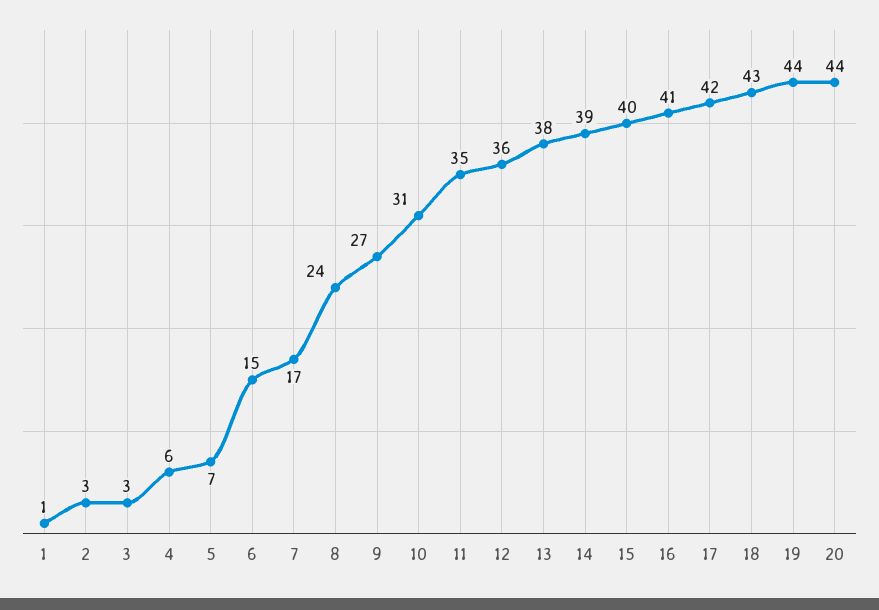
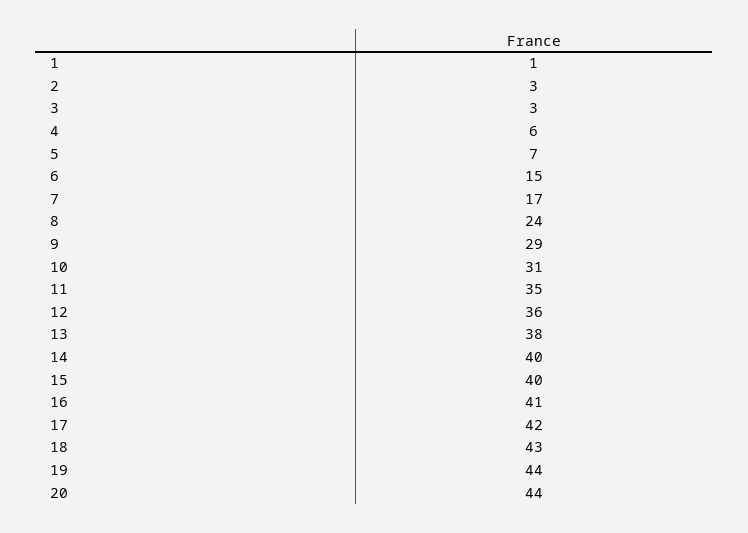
  {
    "1": 1,
    "2": 3,
    "3": 3,
    "4": 6,
    "5": 7,
    "6": 15,
    "7": 17,
    "8": 24,
-   "9": 27,
+   "9": 29,
    "10": 31,
    "11": 35,
    "12": 36,
    "13": 38,
-   "14": 39,
+   "14": 40,
    "15": 40,
    "16": 41,
    "17": 42,
    "18": 43,
    "19": 44,
    "20": 44
  }

